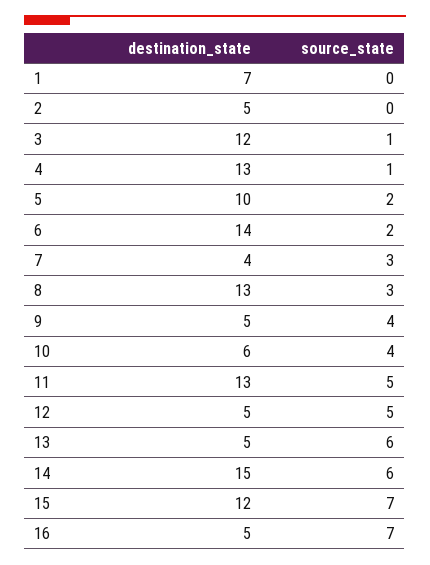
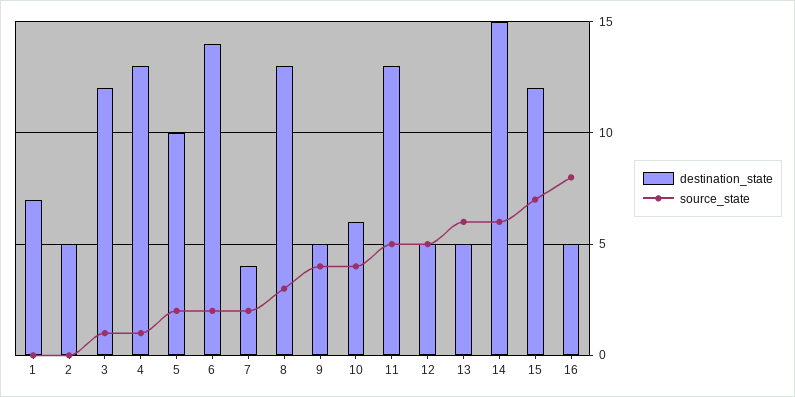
  {
    "destination_state": {
      "1": 7,
      "2": 5,
      "3": 12,
      "4": 13,
      "5": 10,
      "6": 14,
      "7": 4,
      "8": 13,
      "9": 5,
      "10": 6,
      "11": 13,
      "12": 5,
      "13": 5,
      "14": 15,
      "15": 12,
      "16": 5
    },
    "source_state": {
      "1": 0,
      "2": 0,
      "3": 1,
      "4": 1,
      "5": 2,
      "6": 2,
-     "7": 3,
+     "7": 2,
      "8": 3,
      "9": 4,
      "10": 4,
      "11": 5,
      "12": 5,
      "13": 6,
      "14": 6,
      "15": 7,
-     "16": 7
+     "16": 8
    }
  }

